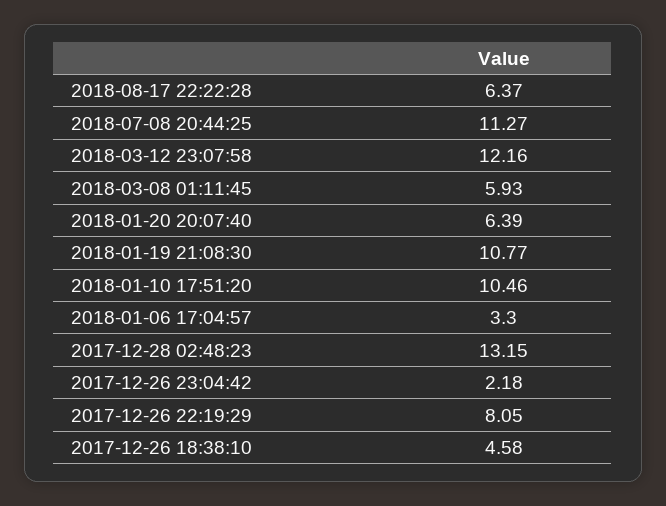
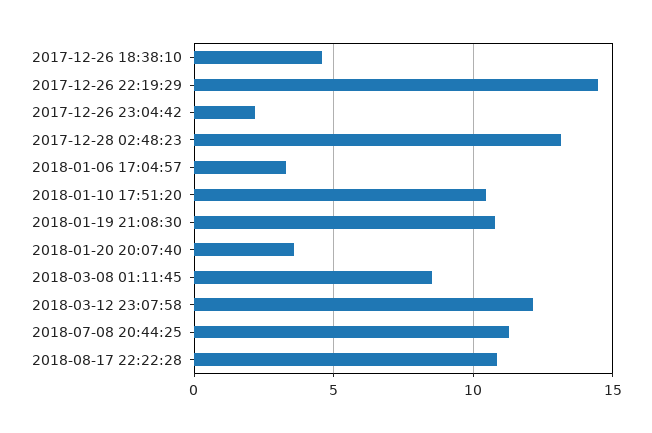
  {
-   "2018-08-17 22:22:28": 6.37,
+   "2018-08-17 22:22:28": 11,
    "2018-07-08 20:44:25": 11.27,
    "2018-03-12 23:07:58": 12.16,
-   "2018-03-08 01:11:45": 5.93,
+   "2018-03-08 01:11:45": 8.5,
-   "2018-01-20 20:07:40": 6.39,
+   "2018-01-20 20:07:40": 3.5,
    "2018-01-19 21:08:30": 10.77,
    "2018-01-10 17:51:20": 10.46,
    "2018-01-06 17:04:57": 3.3,
    "2017-12-28 02:48:23": 13.15,
    "2017-12-26 23:04:42": 2.18,
-   "2017-12-26 22:19:29": 8.05,
+   "2017-12-26 22:19:29": 14.5,
    "2017-12-26 18:38:10": 4.58
  }

